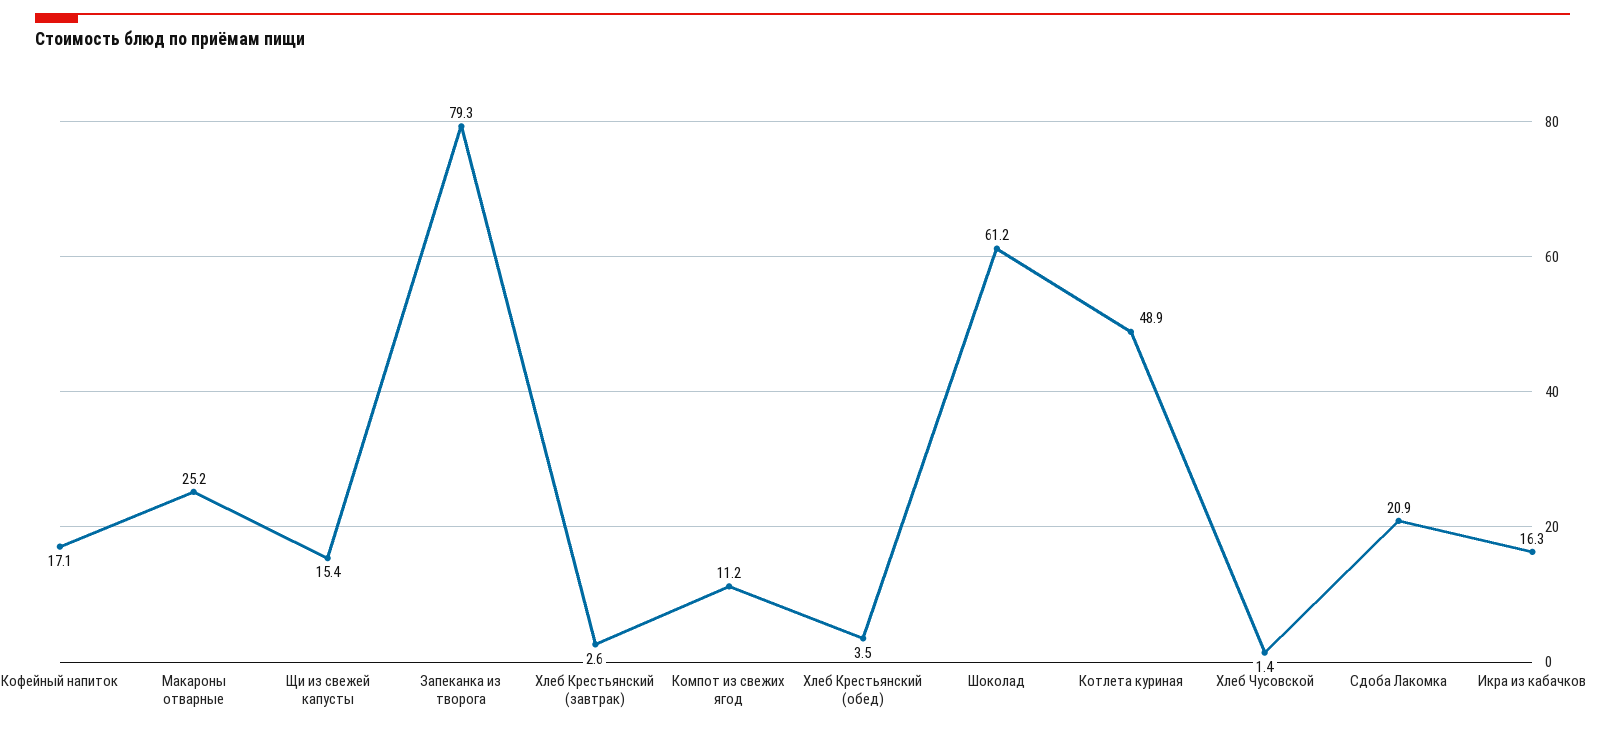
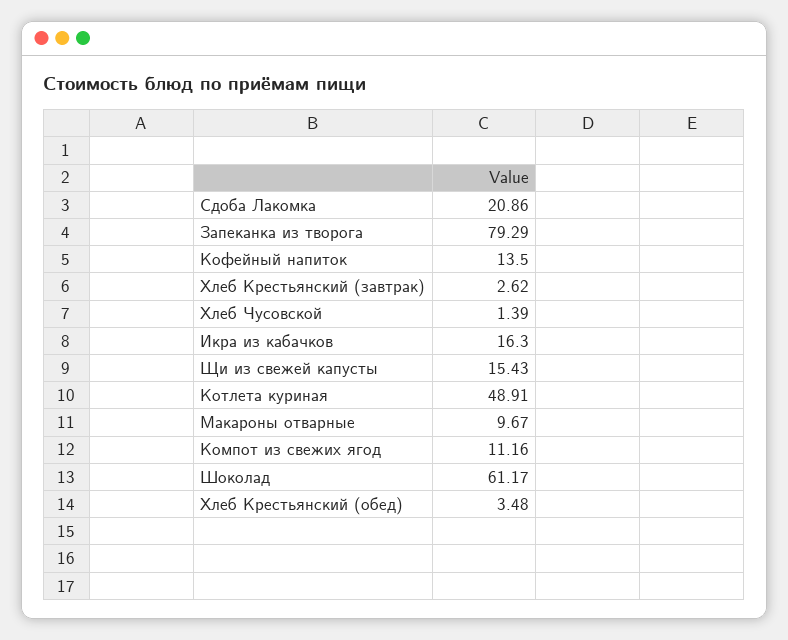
  {
-   "Кофейный напиток": 17.1,
+   "Кофейный напиток": 13.5,
-   "Макароны отварные": 25.2,
+   "Макароны отварные": 9.67,
    "Щи из свежей капусты": 15.43,
    "Запеканка из творога": 79.29,
    "Хлеб Крестьянский (завтрак)": 2.62,
    "Компот из свежих ягод": 11.16,
    "Хлеб Крестьянский (обед)": 3.48,
    "Шоколад": 61.17,
    "Котлета куриная": 48.91,
    "Хлеб Чусовской": 1.39,
    "Сдоба Лакомка": 20.86,
    "Икра из кабачков": 16.3
  }

